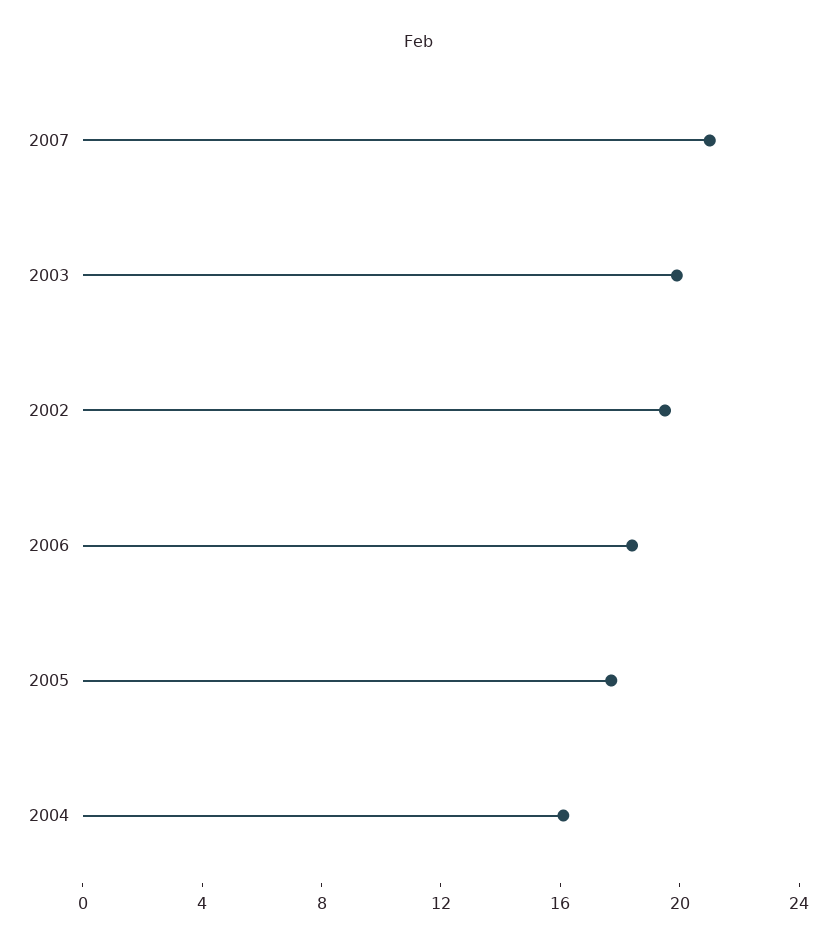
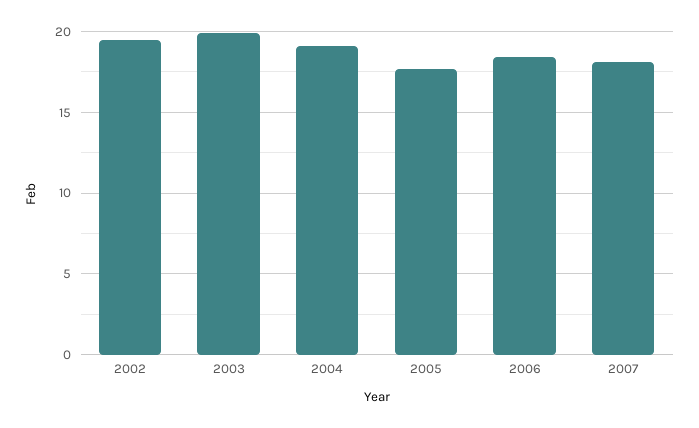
  {
-   "2007": 21,
+   "2007": 18,
    "2003": 20,
    "2002": 19.5,
    "2006": 18.5,
    "2005": 17.5,
-   "2004": 16
+   "2004": 19
  }

